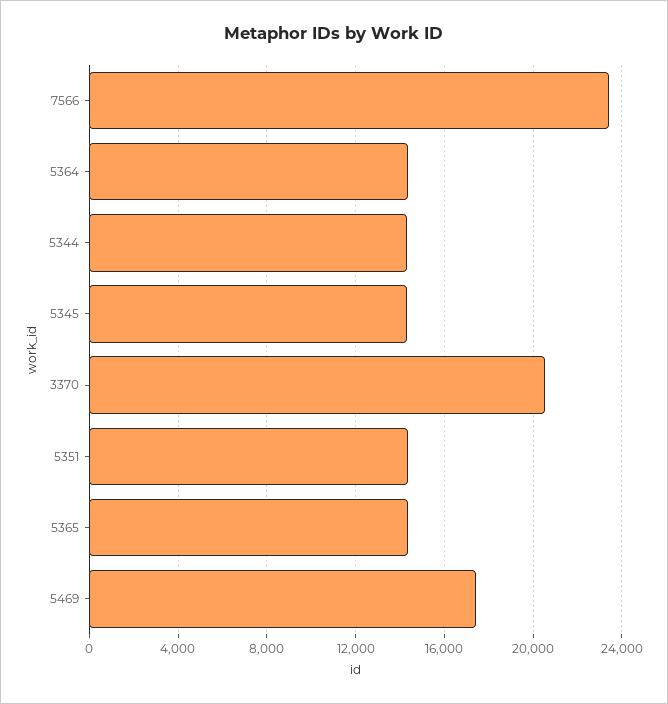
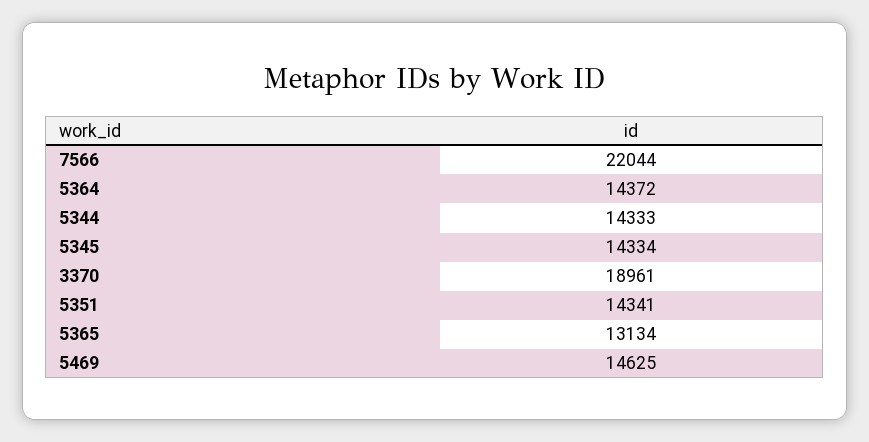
  {
-   "7566": 23500,
+   "7566": 22044,
    "5364": 14372,
    "5344": 14333,
    "5345": 14334,
-   "3370": 20500,
+   "3370": 18961,
    "5351": 14341,
-   "5365": 14500,
+   "5365": 13134,
-   "5469": 17500
+   "5469": 14625
  }

